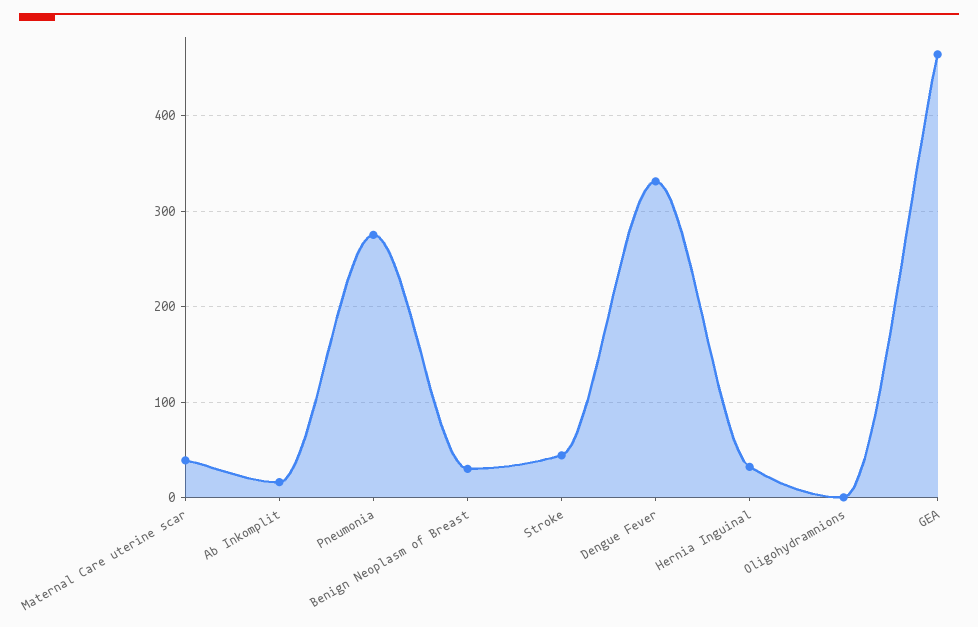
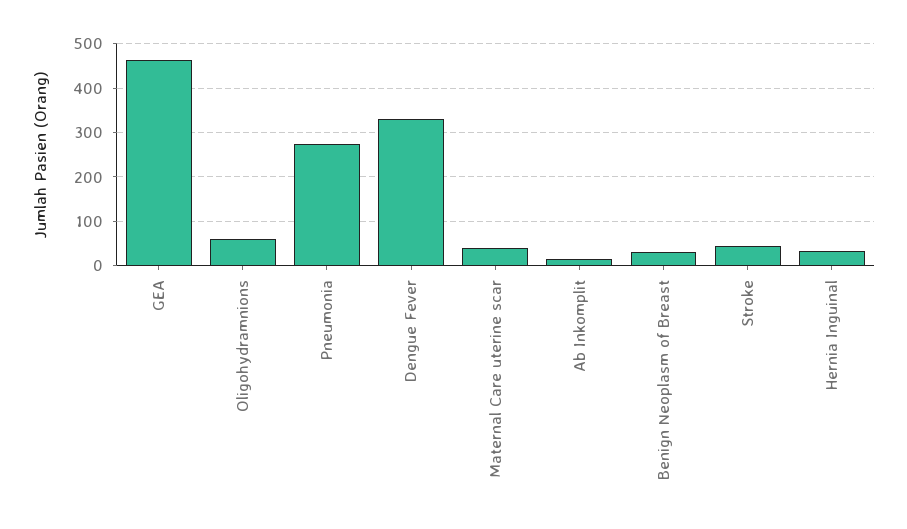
  {
    "Maternal Care uterine scar": 40,
    "Ab Inkomplit": 20,
    "Pneumonia": 280,
    "Benign Neoplasm of Breast": 30,
    "Stroke": 40,
    "Dengue Fever": 330,
    "Hernia Inguinal": 30,
-   "Oligohydramnions": 0,
+   "Oligohydramnions": 60,
    "GEA": 460
  }

